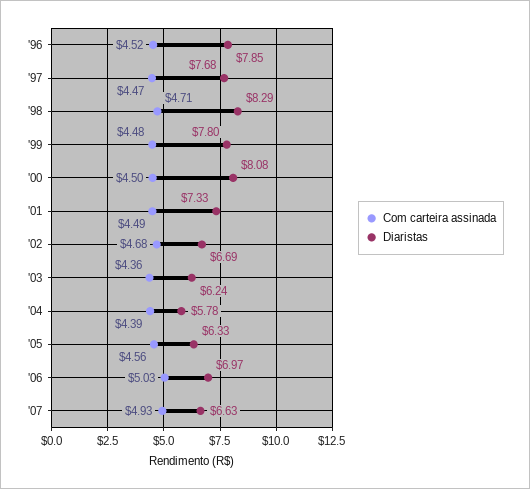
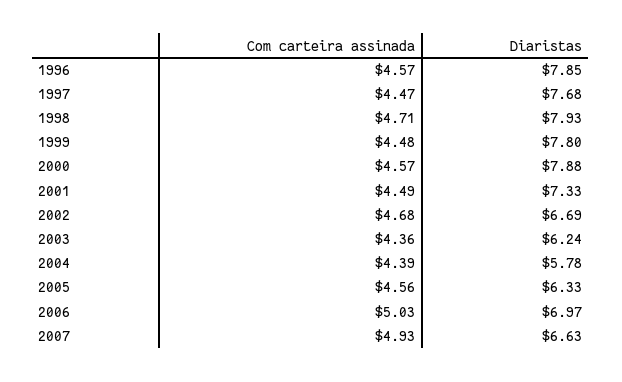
  {
    "Com carteira assinada": {
-     "'96": 4.52,
+     "'96": 4.57,
      "'97": 4.47,
      "'98": 4.71,
      "'99": 4.48,
-     "'00": 4.5,
+     "'00": 4.57,
      "'01": 4.49,
      "'02": 4.68,
      "'03": 4.36,
      "'04": 4.39,
      "'05": 4.56,
      "'06": 5.03,
      "'07": 4.93
    },
    "Diaristas": {
      "'96": 7.85,
      "'97": 7.68,
-     "'98": 8.29,
+     "'98": 7.93,
      "'99": 7.8,
-     "'00": 8.08,
+     "'00": 7.88,
      "'01": 7.33,
      "'02": 6.69,
      "'03": 6.24,
      "'04": 5.78,
      "'05": 6.33,
      "'06": 6.97,
      "'07": 6.63
    }
  }

